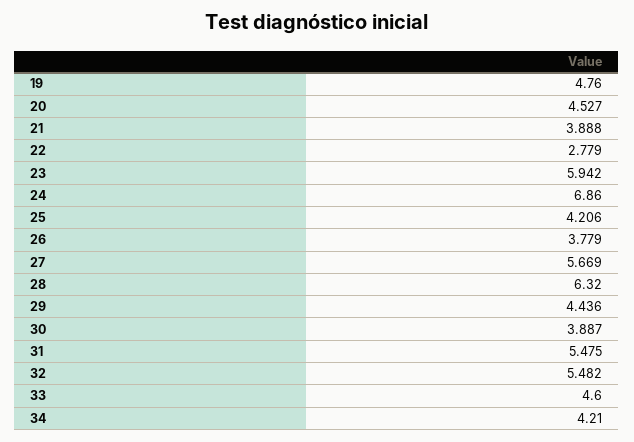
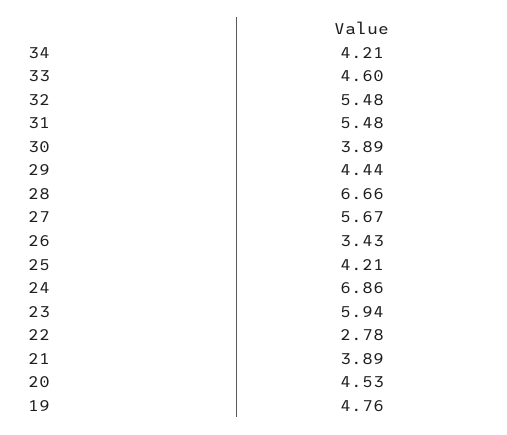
  {
    "19": 4.76,
    "20": 4.527,
    "21": 3.888,
    "22": 2.779,
    "23": 5.942,
    "24": 6.86,
    "25": 4.206,
-   "26": 3.779,
+   "26": 3.43,
    "27": 5.669,
-   "28": 6.32,
+   "28": 6.66,
    "29": 4.436,
    "30": 3.887,
    "31": 5.475,
    "32": 5.482,
    "33": 4.6,
    "34": 4.21
  }

